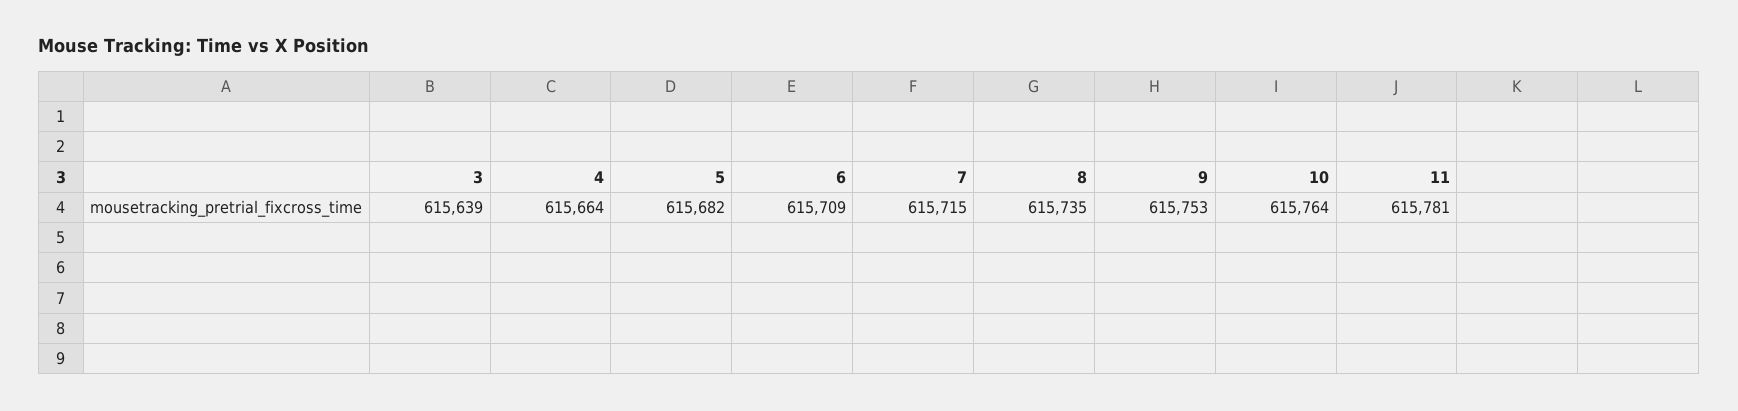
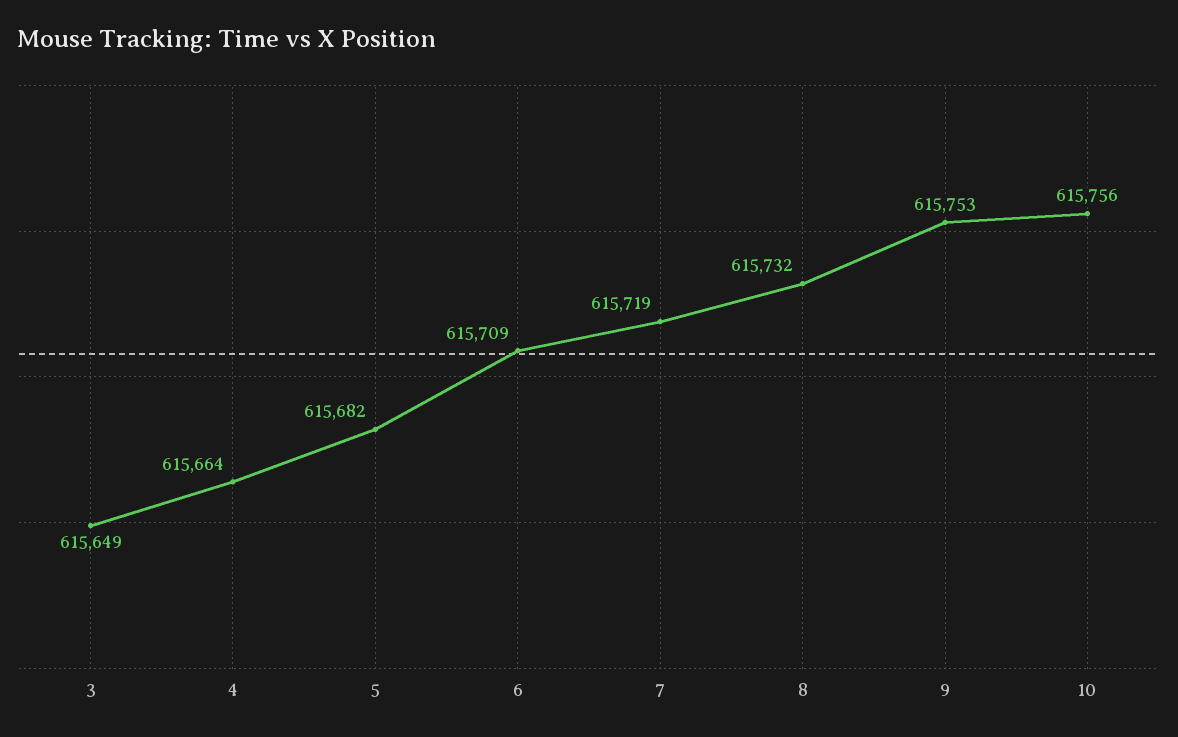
  {
-   "3": 615639,
+   "3": 615649,
    "4": 615664,
    "5": 615682,
    "6": 615709,
-   "7": 615715,
+   "7": 615719,
-   "8": 615735,
+   "8": 615732,
    "9": 615753,
-   "10": 615764,
+   "10": 615756
-   "11": 615781
  }

